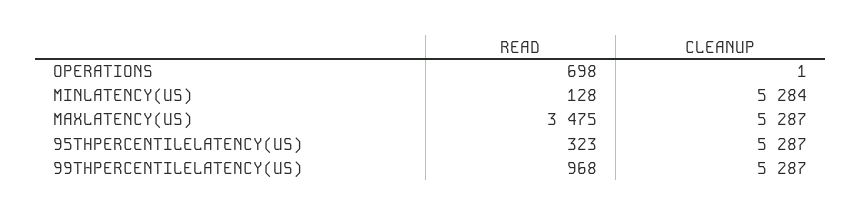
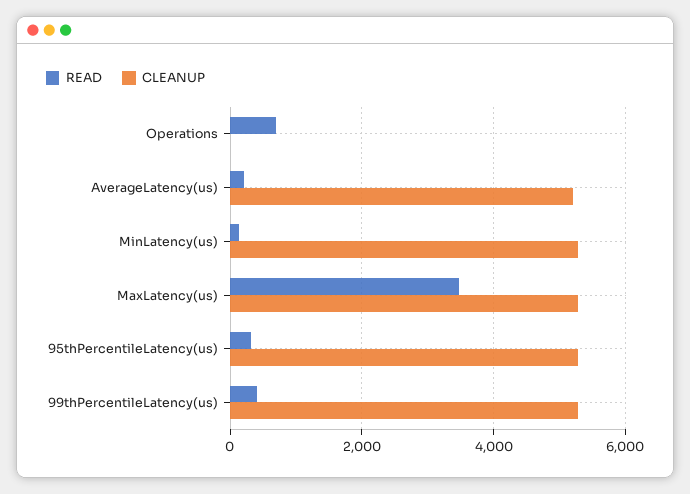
  {
    "READ": {
      "OPERATIONS": 698,
      "MINLATENCY(US)": 128,
      "MAXLATENCY(US)": 3475,
      "95THPERCENTILELATENCY(US)": 323,
-     "99THPERCENTILELATENCY(US)": 968
+     "99THPERCENTILELATENCY(US)": 400,
+     "AverageLatency(us)": 200
    },
    "CLEANUP": {
      "OPERATIONS": 1,
      "MINLATENCY(US)": 5284,
      "MAXLATENCY(US)": 5287,
      "95THPERCENTILELATENCY(US)": 5287,
-     "99THPERCENTILELATENCY(US)": 5287
+     "99THPERCENTILELATENCY(US)": 5287,
+     "AverageLatency(us)": 5200
    }
  }

